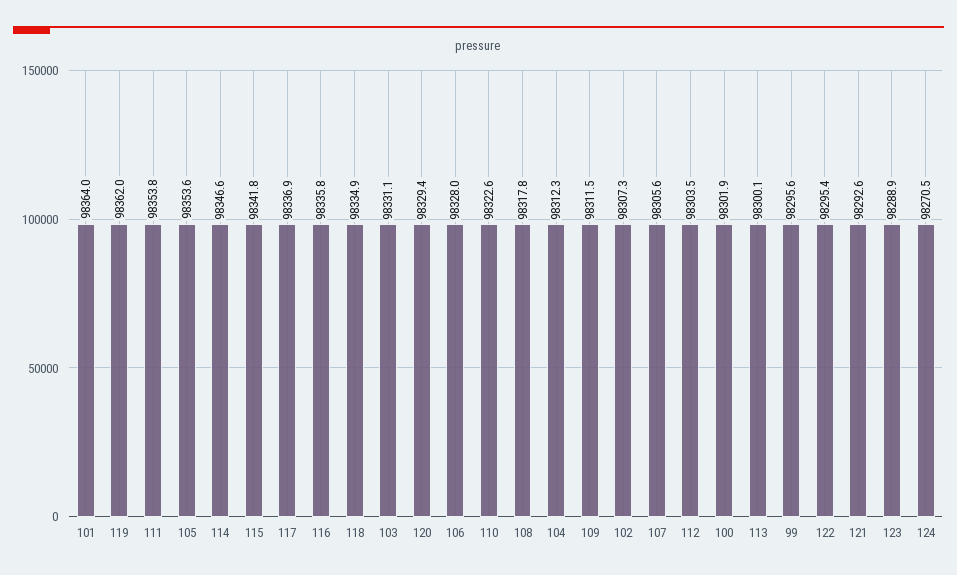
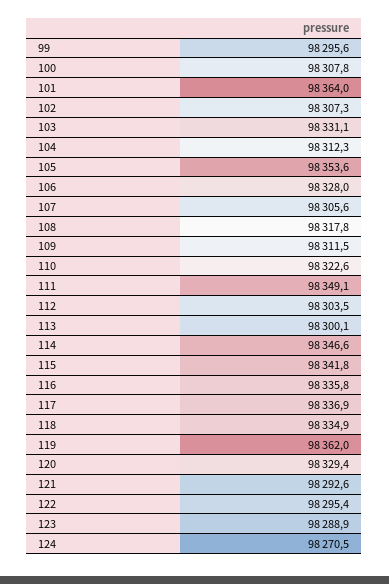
  {
    "101": 98364,
    "119": 98362,
-   "111": 98353.8,
+   "111": 98349.1,
    "105": 98353.6,
    "114": 98346.6,
    "115": 98341.8,
    "117": 98336.9,
    "116": 98335.8,
    "118": 98334.9,
    "103": 98331.1,
    "120": 98329.4,
    "106": 98328,
    "110": 98322.6,
    "108": 98317.8,
    "104": 98312.3,
    "109": 98311.5,
    "102": 98307.3,
    "107": 98305.6,
    "112": 98303.5,
-   "100": 98301.9,
+   "100": 98307.8,
    "113": 98300.1,
    "99": 98295.6,
    "122": 98295.4,
    "121": 98292.6,
    "123": 98288.9,
    "124": 98270.5
  }

